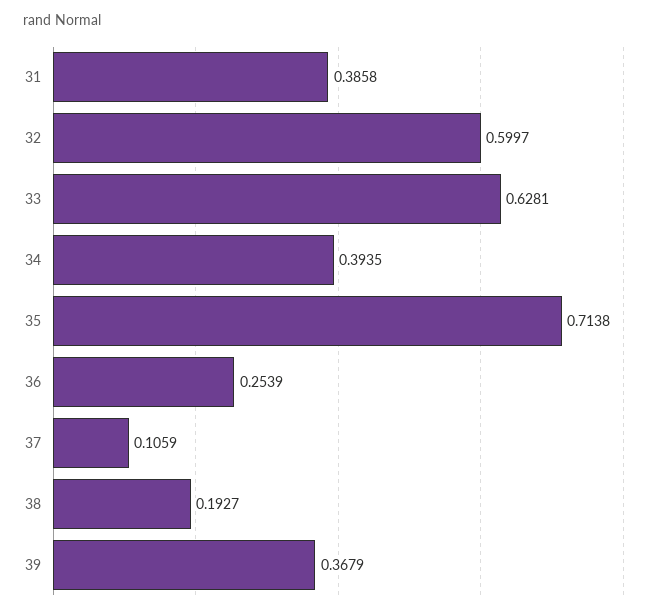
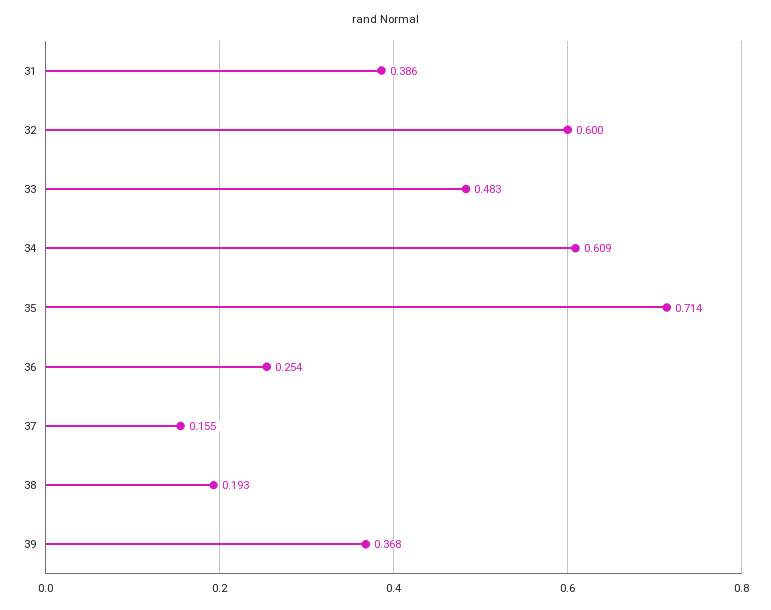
  {
    "31": 0.3858,
    "32": 0.5997,
-   "33": 0.6281,
+   "33": 0.483,
-   "34": 0.3935,
+   "34": 0.609,
    "35": 0.7138,
    "36": 0.2539,
-   "37": 0.1059,
+   "37": 0.155,
    "38": 0.1927,
    "39": 0.3679
  }

